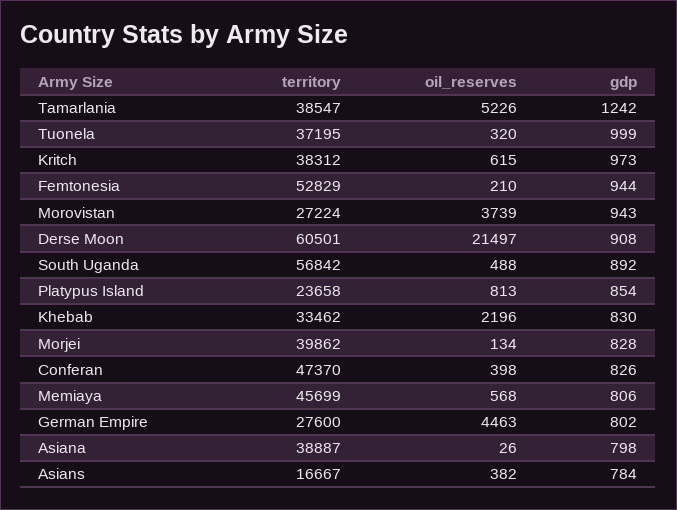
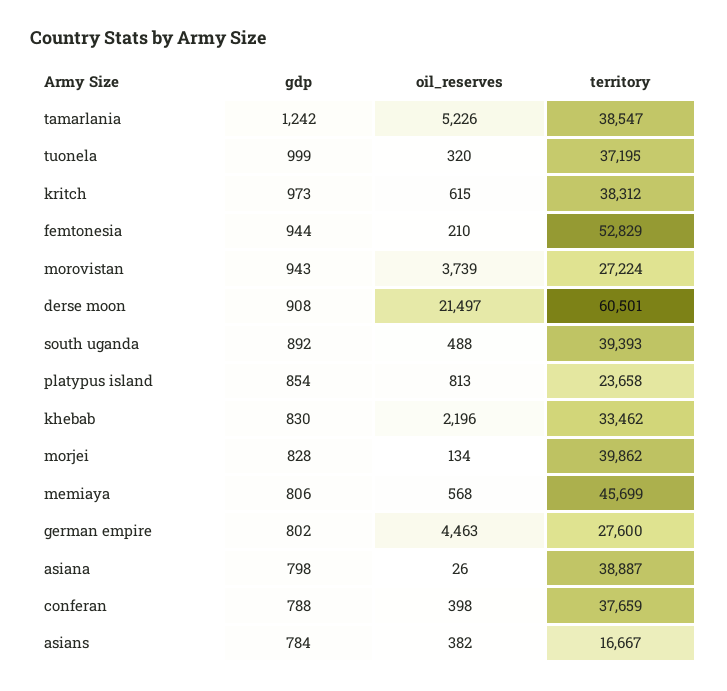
  {
    "territory": {
      "Tamarlania": 38547,
      "Tuonela": 37195,
      "Kritch": 38312,
      "Femtonesia": 52829,
      "Morovistan": 27224,
      "Derse Moon": 60501,
-     "South Uganda": 56842,
+     "South Uganda": 39393,
      "Platypus Island": 23658,
      "Khebab": 33462,
      "Morjei": 39862,
-     "Conferan": 47370,
+     "Conferan": 37659,
      "Memiaya": 45699,
      "German Empire": 27600,
      "Asiana": 38887,
      "Asians": 16667
    },
    "oil_reserves": {
      "Tamarlania": 5226,
      "Tuonela": 320,
      "Kritch": 615,
      "Femtonesia": 210,
      "Morovistan": 3739,
      "Derse Moon": 21497,
      "South Uganda": 488,
      "Platypus Island": 813,
      "Khebab": 2196,
      "Morjei": 134,
      "Conferan": 398,
      "Memiaya": 568,
      "German Empire": 4463,
      "Asiana": 26,
      "Asians": 382
    },
    "gdp": {
      "Tamarlania": 1242,
      "Tuonela": 999,
      "Kritch": 973,
      "Femtonesia": 944,
      "Morovistan": 943,
      "Derse Moon": 908,
      "South Uganda": 892,
      "Platypus Island": 854,
      "Khebab": 830,
      "Morjei": 828,
-     "Conferan": 826,
+     "Conferan": 788,
      "Memiaya": 806,
      "German Empire": 802,
      "Asiana": 798,
      "Asians": 784
    }
  }

